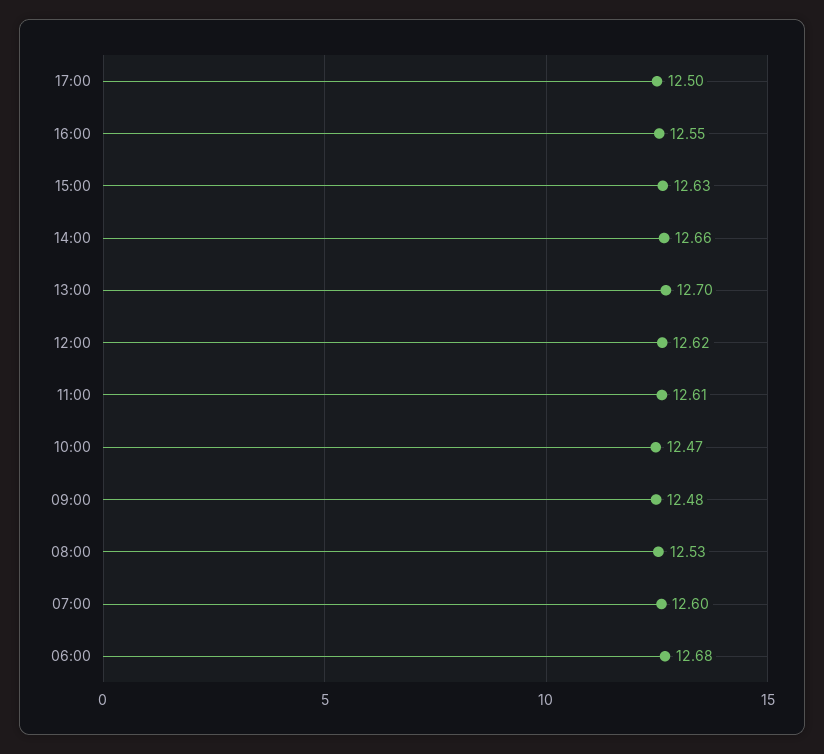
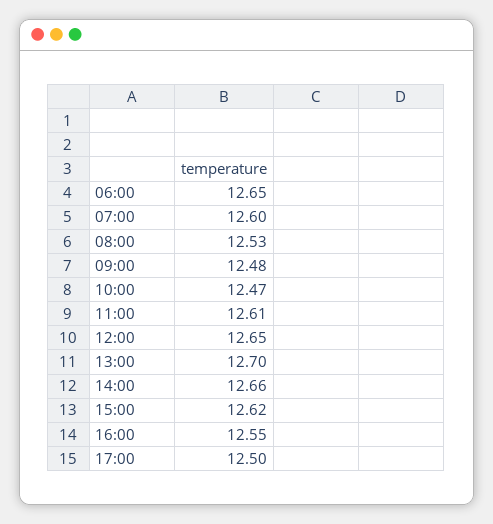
  {
    "17:00": 12.5,
    "16:00": 12.55,
-   "15:00": 12.63,
+   "15:00": 12.62,
    "14:00": 12.66,
    "13:00": 12.7,
-   "12:00": 12.62,
+   "12:00": 12.65,
    "11:00": 12.61,
    "10:00": 12.47,
    "09:00": 12.48,
    "08:00": 12.53,
    "07:00": 12.6,
-   "06:00": 12.68
+   "06:00": 12.65
  }

